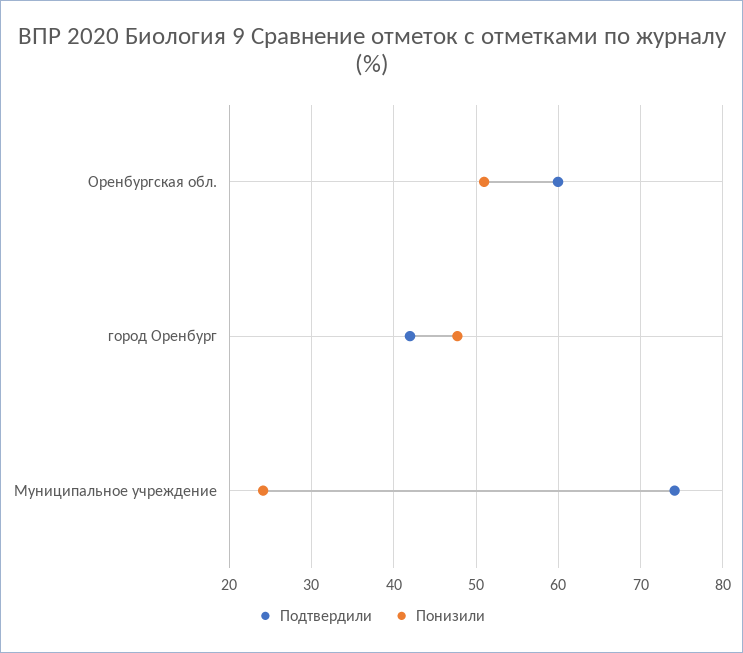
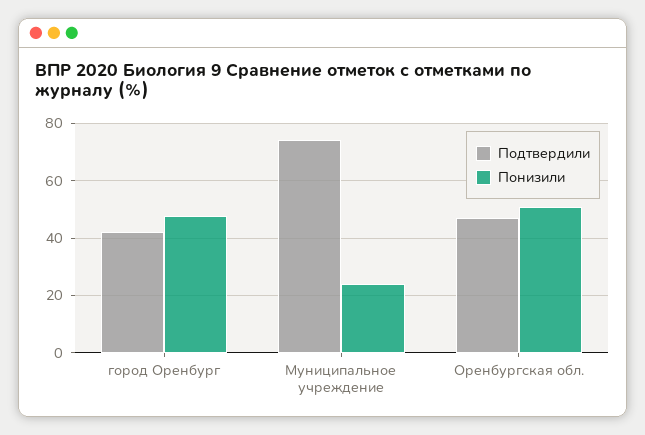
  {
    "Подтвердили": {
-     "Оренбургская обл.": 60,
+     "Оренбургская обл.": 47.5,
      "город Оренбург": 42,
      "Муниципальное учреждение": 74
    },
    "Понизили": {
      "Оренбургская обл.": 51,
      "город Оренбург": 48,
      "Муниципальное учреждение": 24
    }
  }

